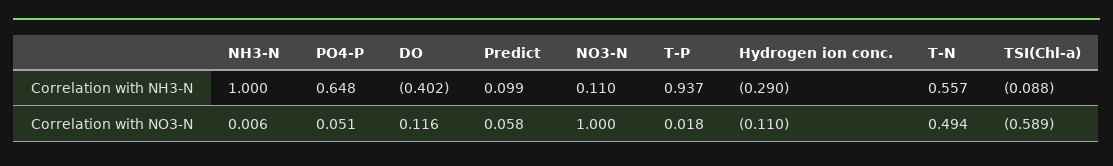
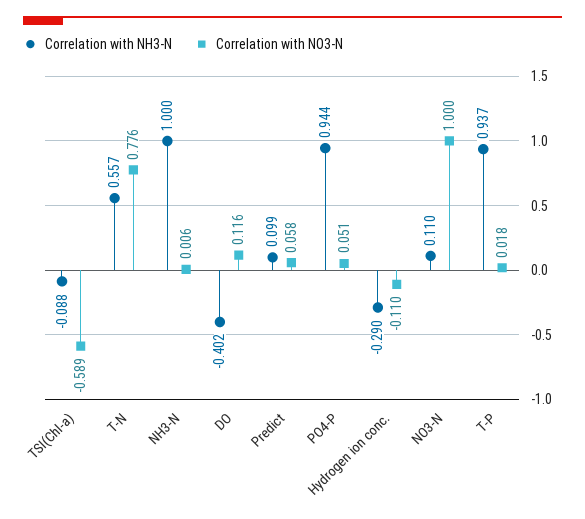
  {
    "Correlation with NH3-N": {
      "NH3-N": 1,
-     "PO4-P": 0.648,
+     "PO4-P": 0.944,
      "DO": -0.402,
      "Predict": 0.099,
      "NO3-N": 0.11,
      "T-P": 0.937,
      "Hydrogen ion conc.": -0.29,
      "T-N": 0.557,
      "TSI(Chl-a)": -0.088
    },
    "Correlation with NO3-N": {
      "NH3-N": 0.006,
      "PO4-P": 0.051,
      "DO": 0.116,
      "Predict": 0.058,
      "NO3-N": 1,
      "T-P": 0.018,
      "Hydrogen ion conc.": -0.11,
-     "T-N": 0.494,
+     "T-N": 0.776,
      "TSI(Chl-a)": -0.589
    }
  }

